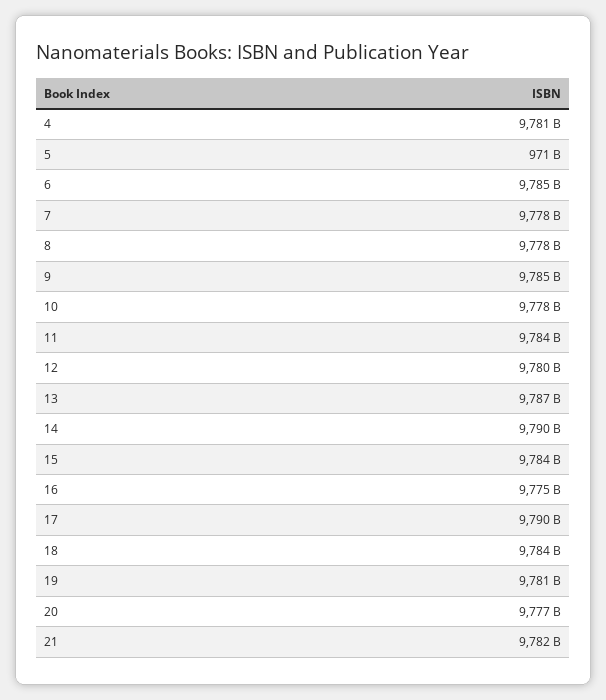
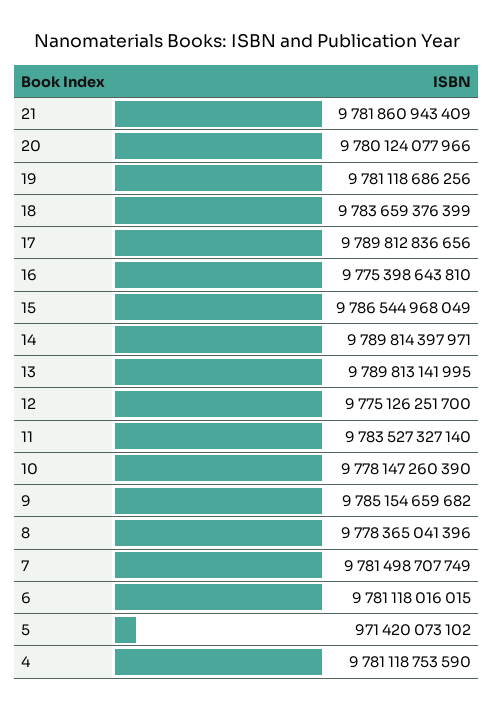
  {
    "4": 9781118753590,
    "5": 971420073102,
-   "6": 9785000000000,
+   "6": 9781118016015,
-   "7": 9778000000000,
+   "7": 9781498707749,
    "8": 9778365041396,
    "9": 9785154659682,
    "10": 9778147260390,
    "11": 9783527327140,
-   "12": 9780000000000,
+   "12": 9775126251700,
-   "13": 9787000000000,
+   "13": 9789813141995,
    "14": 9789814397971,
-   "15": 9784000000000,
+   "15": 9786544968049,
    "16": 9775398643810,
    "17": 9789812836656,
    "18": 9783659376399,
    "19": 9781118686256,
-   "20": 9777000000000,
+   "20": 9780124077966,
    "21": 9781860943409
  }

